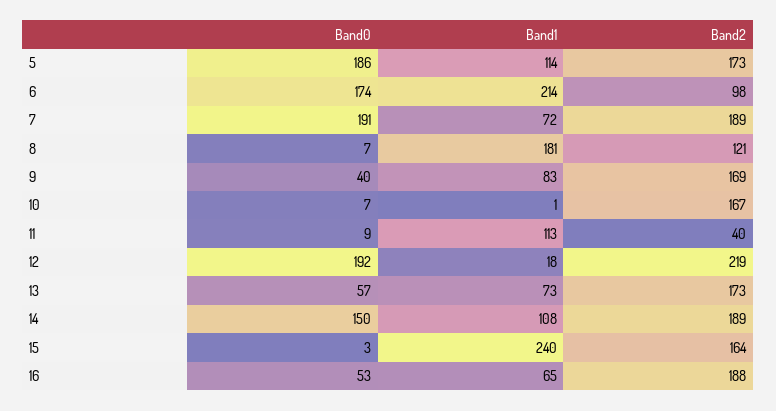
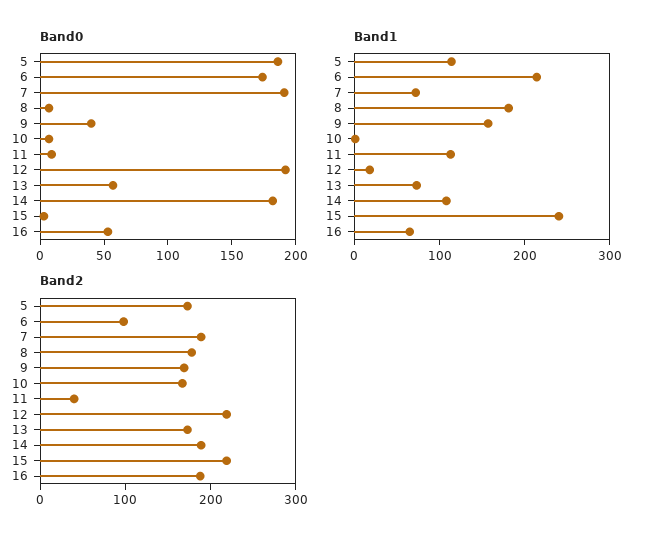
  {
    "Band0": {
      "5": 186,
      "6": 174,
      "7": 191,
      "8": 7,
      "9": 40,
      "10": 7,
      "11": 9,
      "12": 192,
      "13": 57,
-     "14": 150,
+     "14": 180,
      "15": 3,
      "16": 53
    },
    "Band1": {
      "5": 114,
      "6": 214,
      "7": 72,
      "8": 181,
-     "9": 83,
+     "9": 160,
      "10": 1,
      "11": 113,
      "12": 18,
      "13": 73,
      "14": 108,
      "15": 240,
      "16": 65
    },
    "Band2": {
      "5": 173,
      "6": 98,
      "7": 189,
-     "8": 121,
+     "8": 180,
      "9": 169,
      "10": 167,
      "11": 40,
      "12": 219,
      "13": 173,
      "14": 189,
-     "15": 164,
+     "15": 220,
      "16": 188
    }
  }

